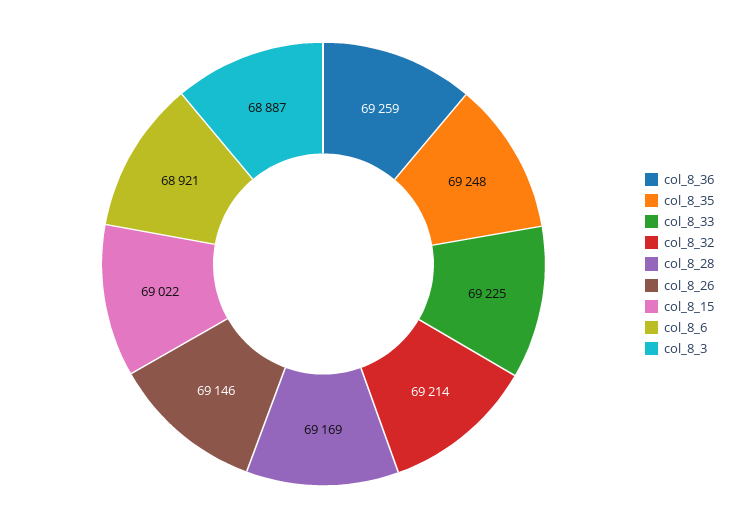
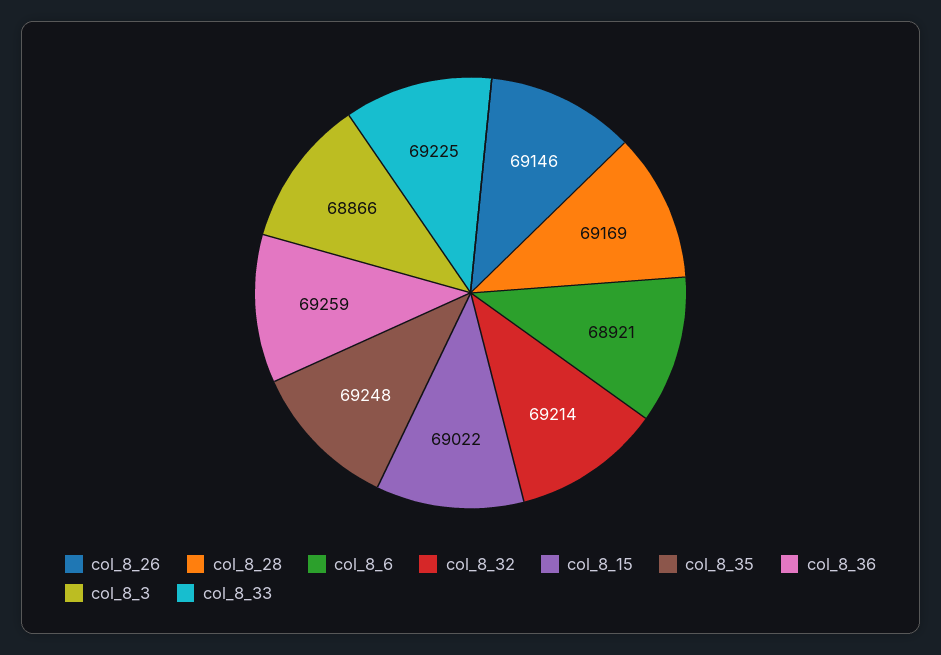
  {
    "col_8_36": 69259,
    "col_8_35": 69248,
    "col_8_33": 69225,
    "col_8_32": 69214,
    "col_8_28": 69169,
    "col_8_26": 69146,
    "col_8_15": 69022,
    "col_8_6": 68921,
-   "col_8_3": 68887
+   "col_8_3": 68866
  }

